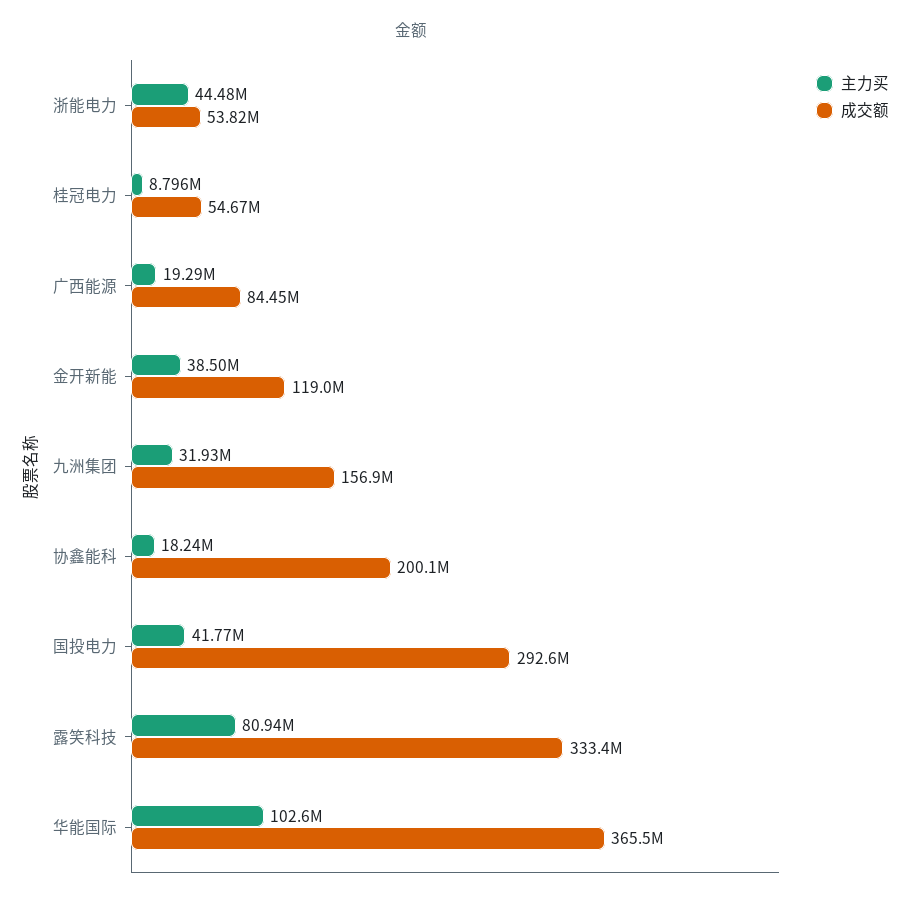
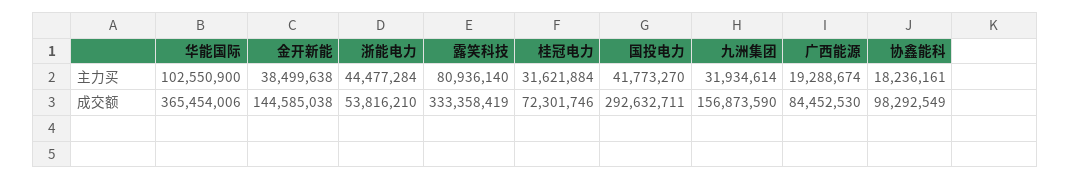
  {
    "主力买": {
      "浙能电力": 44477284,
-     "桂冠电力": 8796000,
+     "桂冠电力": 31621884,
      "广西能源": 19288674,
      "金开新能": 38499638,
      "九洲集团": 31934614,
      "协鑫能科": 18236161,
      "国投电力": 41773270,
      "露笑科技": 80936140,
      "华能国际": 102550900
    },
    "成交额": {
      "浙能电力": 53816210,
-     "桂冠电力": 54670000,
+     "桂冠电力": 72301746,
      "广西能源": 84452530,
-     "金开新能": 119000000,
+     "金开新能": 144585038,
      "九洲集团": 156873590,
-     "协鑫能科": 200100000,
+     "协鑫能科": 98292549,
      "国投电力": 292632711,
      "露笑科技": 333358419,
      "华能国际": 365454006
    }
  }

